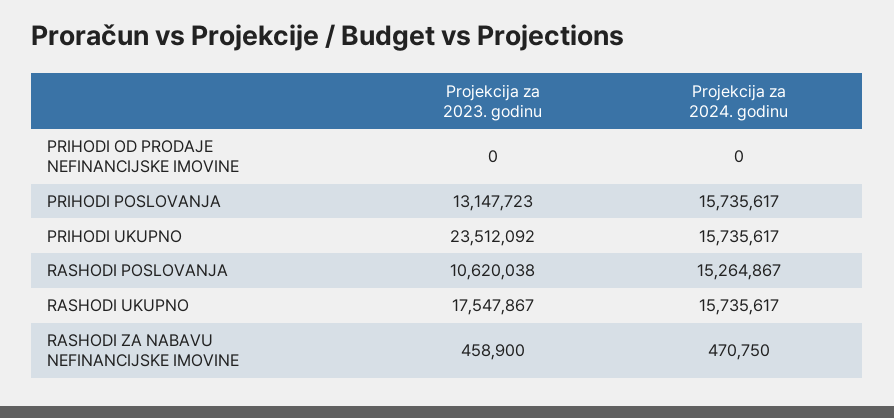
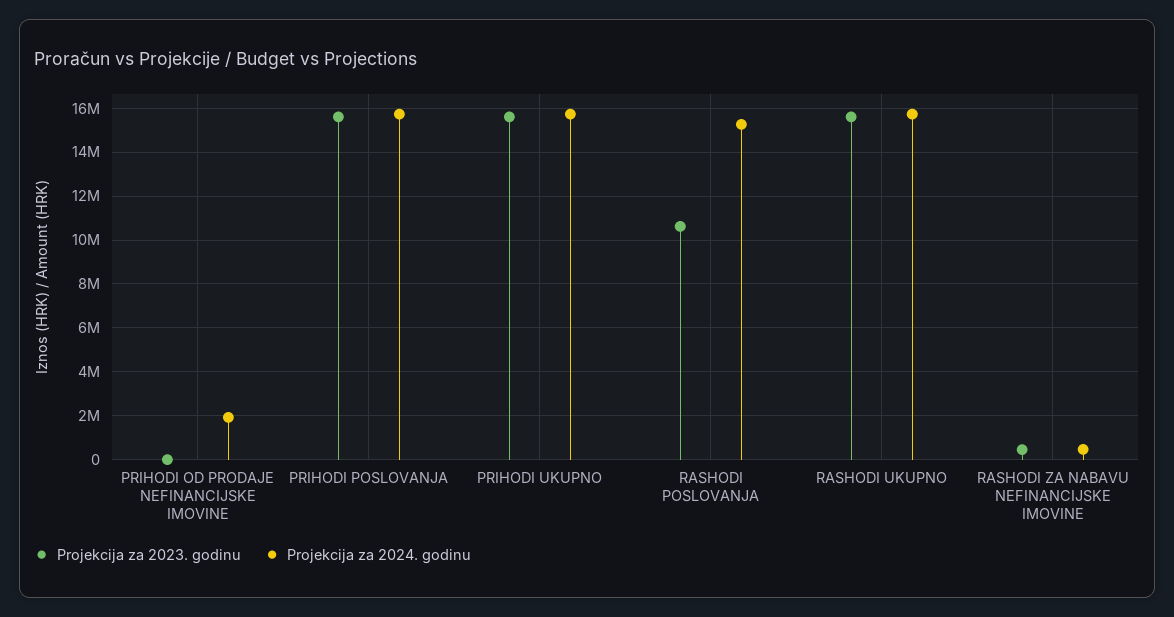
  {
    "Projekcija za 2023. godinu": {
      "PRIHODI OD PRODAJE NEFINANCIJSKE IMOVINE": 0,
-     "PRIHODI POSLOVANJA": 13147723,
+     "PRIHODI POSLOVANJA": 15500000,
-     "PRIHODI UKUPNO": 23512092,
+     "PRIHODI UKUPNO": 15500000,
      "RASHODI POSLOVANJA": 10620038,
-     "RASHODI UKUPNO": 17547867,
+     "RASHODI UKUPNO": 15500000,
      "RASHODI ZA NABAVU NEFINANCIJSKE IMOVINE": 458900
    },
    "Projekcija za 2024. godinu": {
-     "PRIHODI OD PRODAJE NEFINANCIJSKE IMOVINE": 0,
+     "PRIHODI OD PRODAJE NEFINANCIJSKE IMOVINE": 2000000,
      "PRIHODI POSLOVANJA": 15735617,
      "PRIHODI UKUPNO": 15735617,
      "RASHODI POSLOVANJA": 15264867,
      "RASHODI UKUPNO": 15735617,
      "RASHODI ZA NABAVU NEFINANCIJSKE IMOVINE": 470750
    }
  }

